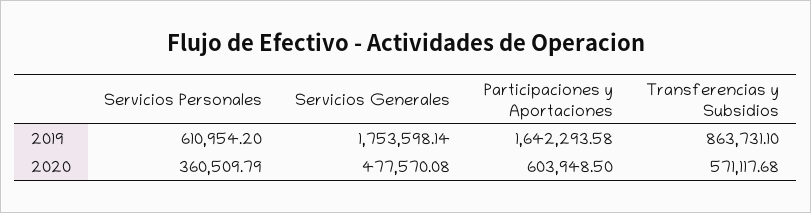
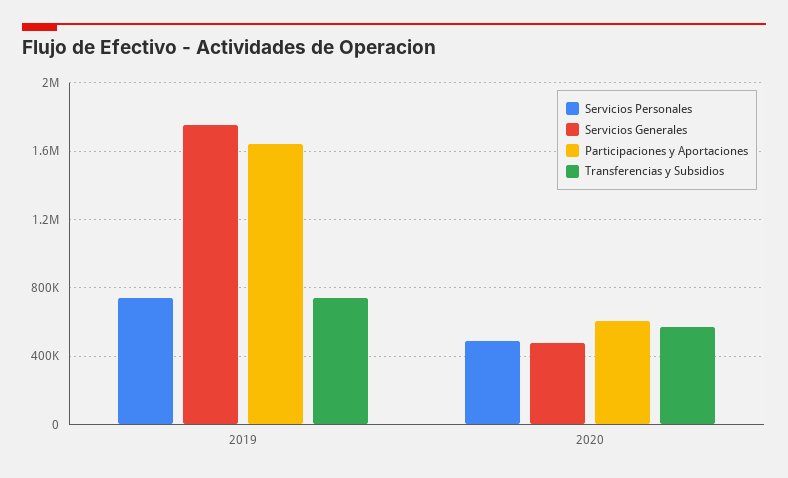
  {
    "Servicios Personales": {
-     "2019": 610954.2,
+     "2019": 750000,
-     "2020": 360509.79
+     "2020": 500000
    },
    "Servicios Generales": {
      "2019": 1753598.14,
      "2020": 477570.08
    },
    "Participaciones y Aportaciones": {
      "2019": 1642293.58,
      "2020": 603948.5
    },
    "Transferencias y Subsidios": {
-     "2019": 863731.1,
+     "2019": 750000,
      "2020": 571117.68
    }
  }

